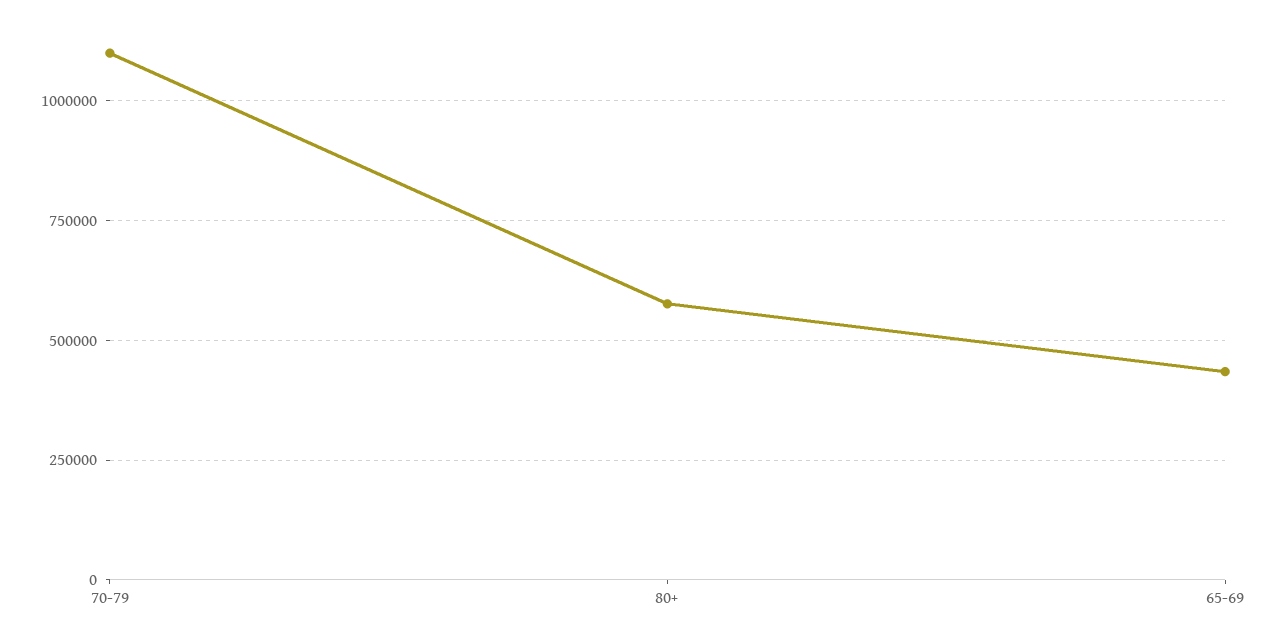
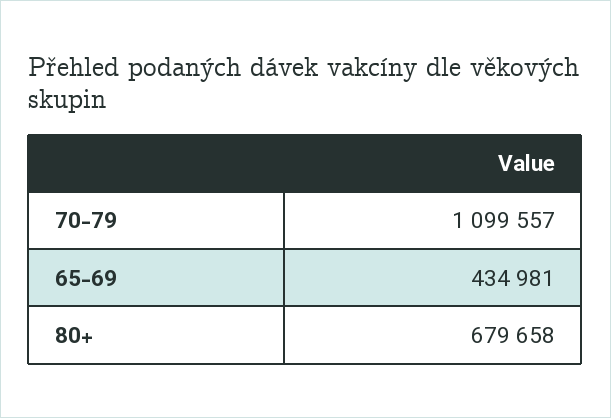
  {
    "70-79": 1099557,
-   "80+": 575000,
+   "80+": 679658,
    "65-69": 434981
  }

